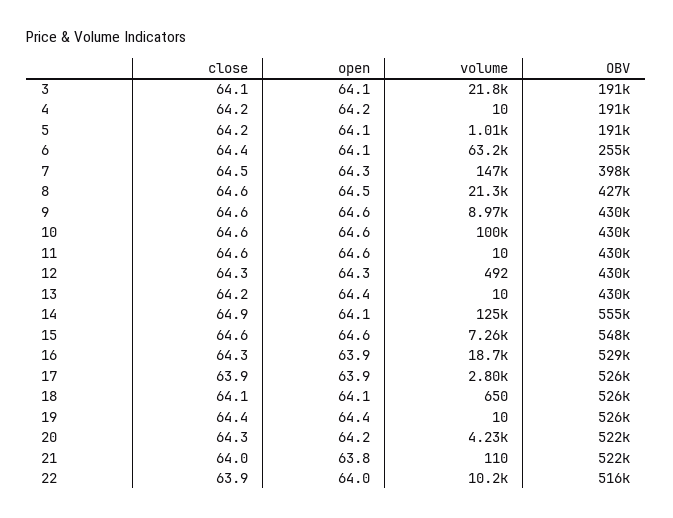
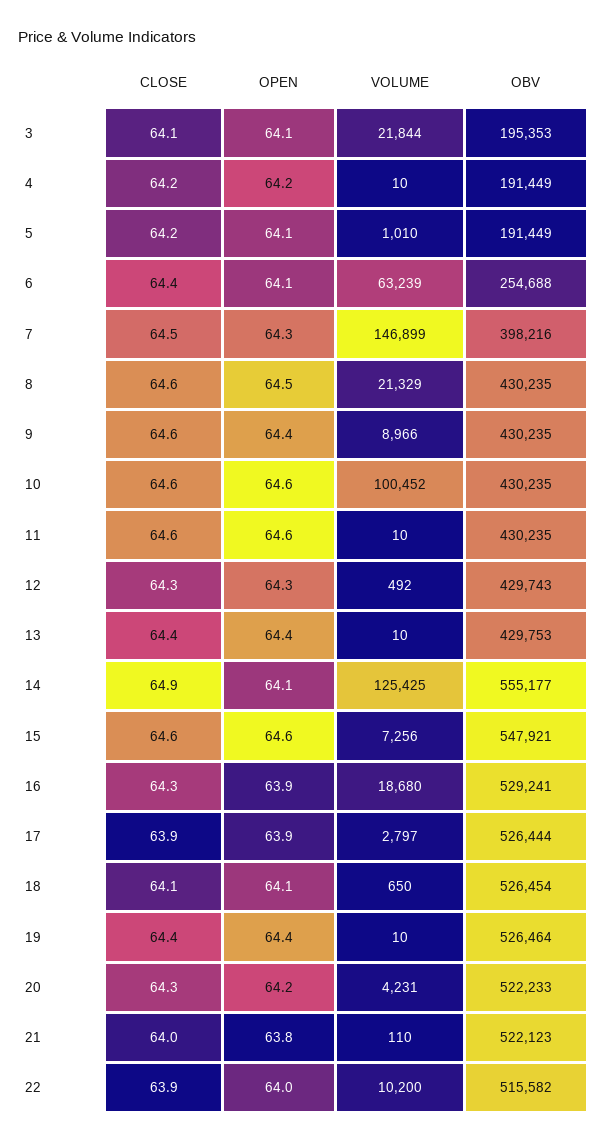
  {
    "close": {
      "3": 64.1,
      "4": 64.2,
      "5": 64.2,
      "6": 64.4,
      "7": 64.5,
      "8": 64.6,
      "9": 64.6,
      "10": 64.6,
      "11": 64.6,
      "12": 64.3,
-     "13": 64.2,
+     "13": 64.4,
      "14": 64.9,
      "15": 64.6,
      "16": 64.3,
      "17": 63.9,
      "18": 64.1,
      "19": 64.4,
      "20": 64.3,
      "21": 64,
      "22": 63.9
    },
    "open": {
      "3": 64.1,
      "4": 64.2,
      "5": 64.1,
      "6": 64.1,
      "7": 64.3,
      "8": 64.5,
-     "9": 64.6,
+     "9": 64.4,
      "10": 64.6,
      "11": 64.6,
      "12": 64.3,
      "13": 64.4,
      "14": 64.1,
      "15": 64.6,
      "16": 63.9,
      "17": 63.9,
      "18": 64.1,
      "19": 64.4,
      "20": 64.2,
      "21": 63.8,
      "22": 64
    },
    "volume": {
      "3": 21844,
      "4": 10,
      "5": 1010,
      "6": 63239,
      "7": 146899,
      "8": 21329,
      "9": 8966,
      "10": 100452,
      "11": 10,
      "12": 492,
      "13": 10,
      "14": 125425,
      "15": 7256,
      "16": 18680,
      "17": 2797,
      "18": 650,
      "19": 10,
      "20": 4231,
      "21": 110,
      "22": 10200
    },
    "OBV": {
-     "3": 191000,
+     "3": 195353,
      "4": 191449,
      "5": 191449,
      "6": 254688,
      "7": 398216,
-     "8": 427000,
+     "8": 430235,
      "9": 430235,
      "10": 430235,
      "11": 430235,
      "12": 429743,
      "13": 429753,
      "14": 555177,
      "15": 547921,
      "16": 529241,
      "17": 526444,
      "18": 526454,
      "19": 526464,
      "20": 522233,
      "21": 522123,
      "22": 515582
    }
  }

